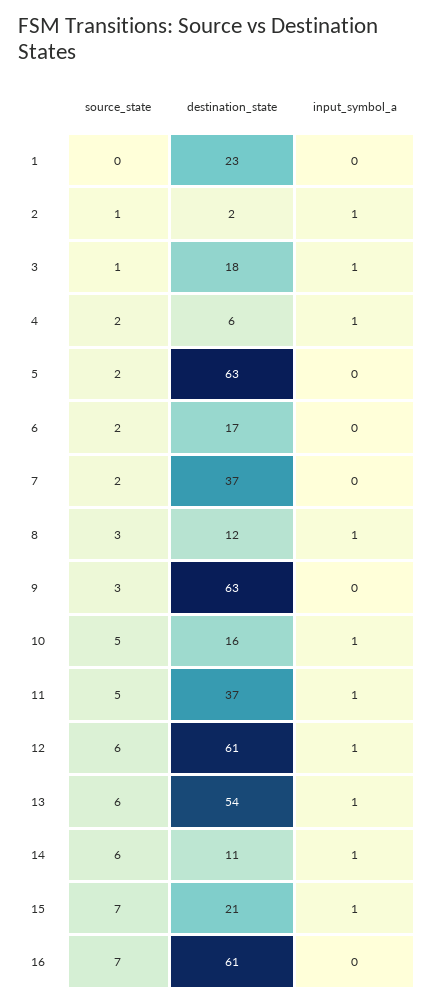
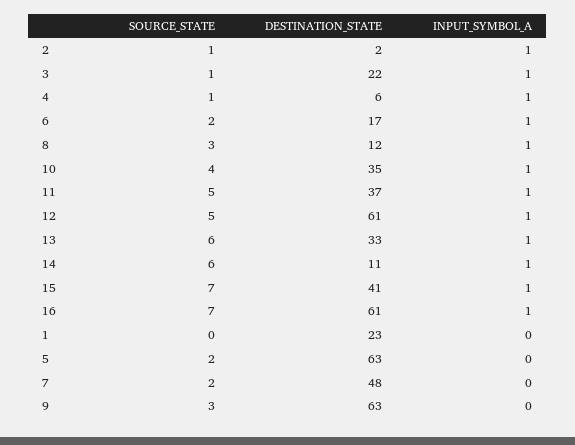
  {
    "source_state": {
      "1": 0,
      "2": 1,
      "3": 1,
-     "4": 2,
+     "4": 1,
      "5": 2,
      "6": 2,
      "7": 2,
      "8": 3,
      "9": 3,
-     "10": 5,
+     "10": 4,
      "11": 5,
-     "12": 6,
+     "12": 5,
      "13": 6,
      "14": 6,
      "15": 7,
      "16": 7
    },
    "destination_state": {
      "1": 23,
      "2": 2,
-     "3": 18,
+     "3": 22,
      "4": 6,
      "5": 63,
      "6": 17,
-     "7": 37,
+     "7": 48,
      "8": 12,
      "9": 63,
-     "10": 16,
+     "10": 35,
      "11": 37,
      "12": 61,
-     "13": 54,
+     "13": 33,
      "14": 11,
-     "15": 21,
+     "15": 41,
      "16": 61
    },
    "input_symbol_a": {
      "1": 0,
      "2": 1,
      "3": 1,
      "4": 1,
      "5": 0,
-     "6": 0,
+     "6": 1,
      "7": 0,
      "8": 1,
      "9": 0,
      "10": 1,
      "11": 1,
      "12": 1,
      "13": 1,
      "14": 1,
      "15": 1,
-     "16": 0
+     "16": 1
    }
  }

